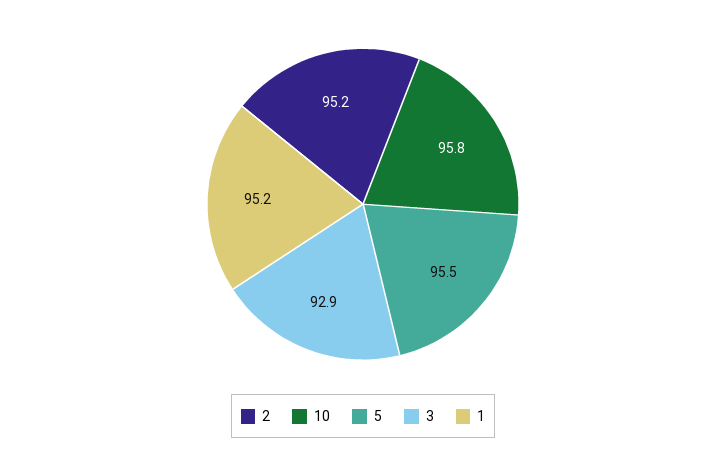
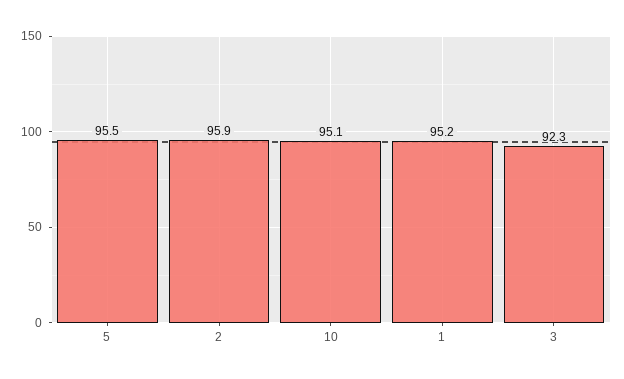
  {
-   "2": 95.2,
+   "2": 95.9,
-   "10": 95.8,
+   "10": 95.1,
    "5": 95.5,
-   "3": 92.9,
+   "3": 92.3,
    "1": 95.2
  }

